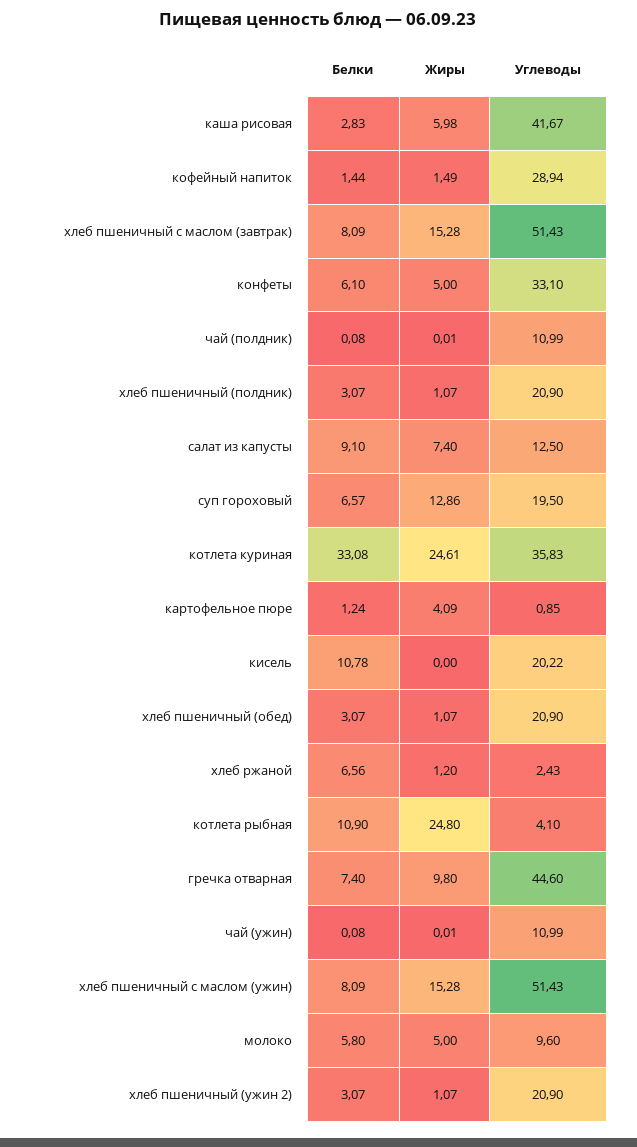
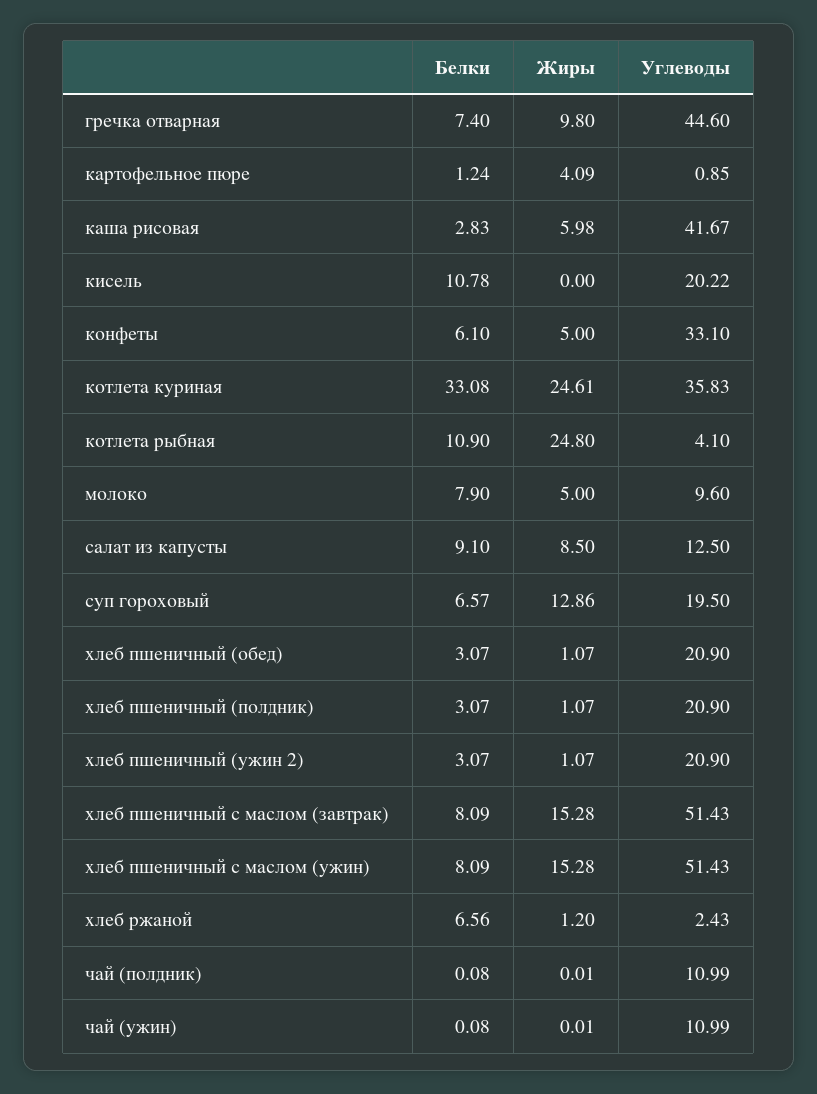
  {
    "Белки": {
      "каша рисовая": 2.83,
-     "кофейный напиток": 1.44,
      "хлеб пшеничный с маслом (завтрак)": 8.09,
      "конфеты": 6.1,
      "чай (полдник)": 0.08,
      "хлеб пшеничный (полдник)": 3.07,
      "салат из капусты": 9.1,
      "суп гороховый": 6.57,
      "котлета куриная": 33.08,
      "картофельное пюре": 1.24,
      "кисель": 10.78,
      "хлеб пшеничный (обед)": 3.07,
      "хлеб ржаной": 6.56,
      "котлета рыбная": 10.9,
      "гречка отварная": 7.4,
      "чай (ужин)": 0.08,
      "хлеб пшеничный с маслом (ужин)": 8.09,
-     "молоко": 5.8,
+     "молоко": 7.9,
      "хлеб пшеничный (ужин 2)": 3.07
    },
    "Жиры": {
      "каша рисовая": 5.98,
-     "кофейный напиток": 1.49,
      "хлеб пшеничный с маслом (завтрак)": 15.28,
      "конфеты": 5,
      "чай (полдник)": 0.01,
      "хлеб пшеничный (полдник)": 1.07,
-     "салат из капусты": 7.4,
+     "салат из капусты": 8.5,
      "суп гороховый": 12.86,
      "котлета куриная": 24.61,
      "картофельное пюре": 4.09,
      "кисель": 0,
      "хлеб пшеничный (обед)": 1.07,
      "хлеб ржаной": 1.2,
      "котлета рыбная": 24.8,
      "гречка отварная": 9.8,
      "чай (ужин)": 0.01,
      "хлеб пшеничный с маслом (ужин)": 15.28,
      "молоко": 5,
      "хлеб пшеничный (ужин 2)": 1.07
    },
    "Углеводы": {
      "каша рисовая": 41.67,
-     "кофейный напиток": 28.94,
      "хлеб пшеничный с маслом (завтрак)": 51.43,
      "конфеты": 33.1,
      "чай (полдник)": 10.99,
      "хлеб пшеничный (полдник)": 20.9,
      "салат из капусты": 12.5,
      "суп гороховый": 19.5,
      "котлета куриная": 35.83,
      "картофельное пюре": 0.85,
      "кисель": 20.22,
      "хлеб пшеничный (обед)": 20.9,
      "хлеб ржаной": 2.43,
      "котлета рыбная": 4.1,
      "гречка отварная": 44.6,
      "чай (ужин)": 10.99,
      "хлеб пшеничный с маслом (ужин)": 51.43,
      "молоко": 9.6,
      "хлеб пшеничный (ужин 2)": 20.9
    }
  }

